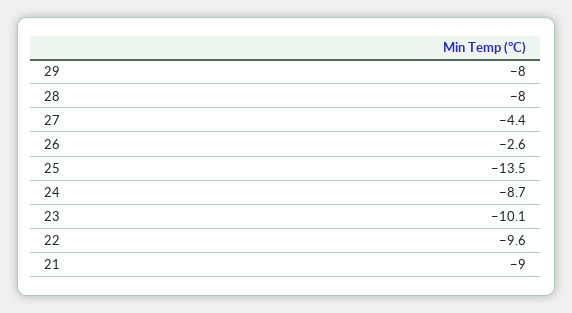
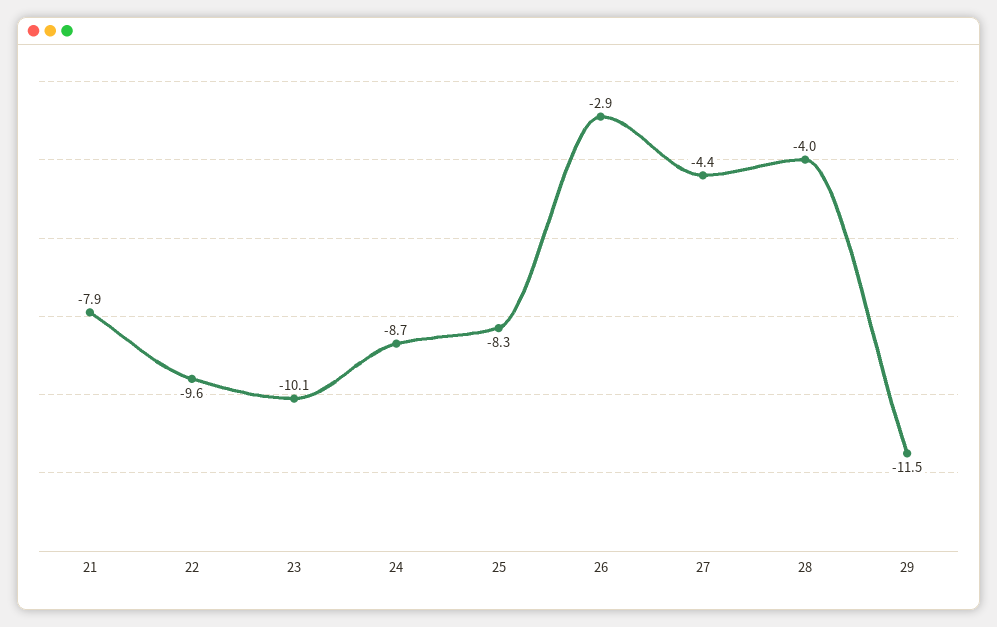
  {
-   "29": -8,
+   "29": -11.5,
-   "28": -8,
+   "28": -4,
    "27": -4.4,
-   "26": -2.6,
+   "26": -2.9,
-   "25": -13.5,
+   "25": -8.3,
    "24": -8.7,
    "23": -10.1,
    "22": -9.6,
-   "21": -9
+   "21": -7.9
  }

